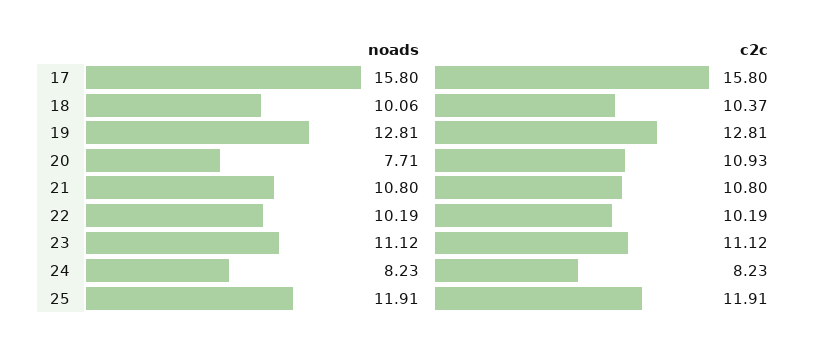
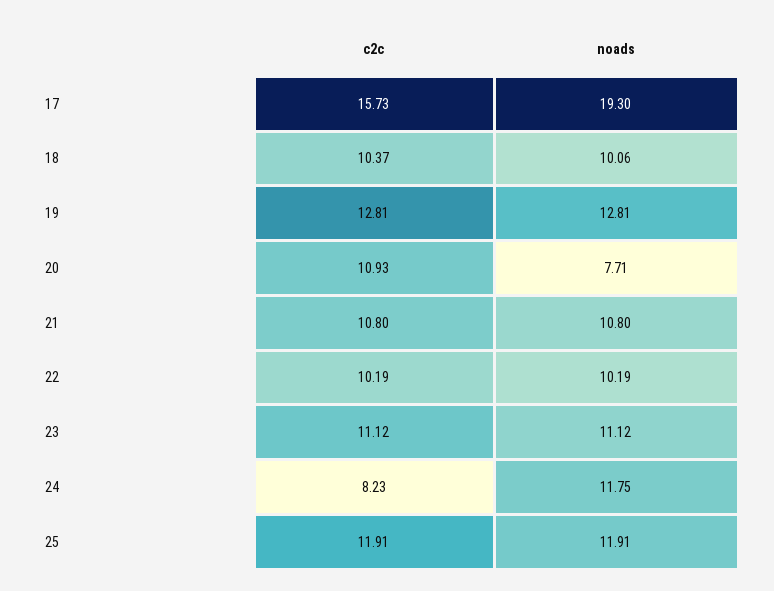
  {
    "noads": {
-     "17": 15.8,
+     "17": 19.3,
      "18": 10.06,
      "19": 12.81,
      "20": 7.71,
      "21": 10.8,
      "22": 10.19,
      "23": 11.12,
-     "24": 8.23,
+     "24": 11.75,
      "25": 11.91
    },
    "c2c": {
-     "17": 15.8,
+     "17": 15.73,
      "18": 10.37,
      "19": 12.81,
      "20": 10.93,
      "21": 10.8,
      "22": 10.19,
      "23": 11.12,
      "24": 8.23,
      "25": 11.91
    }
  }

